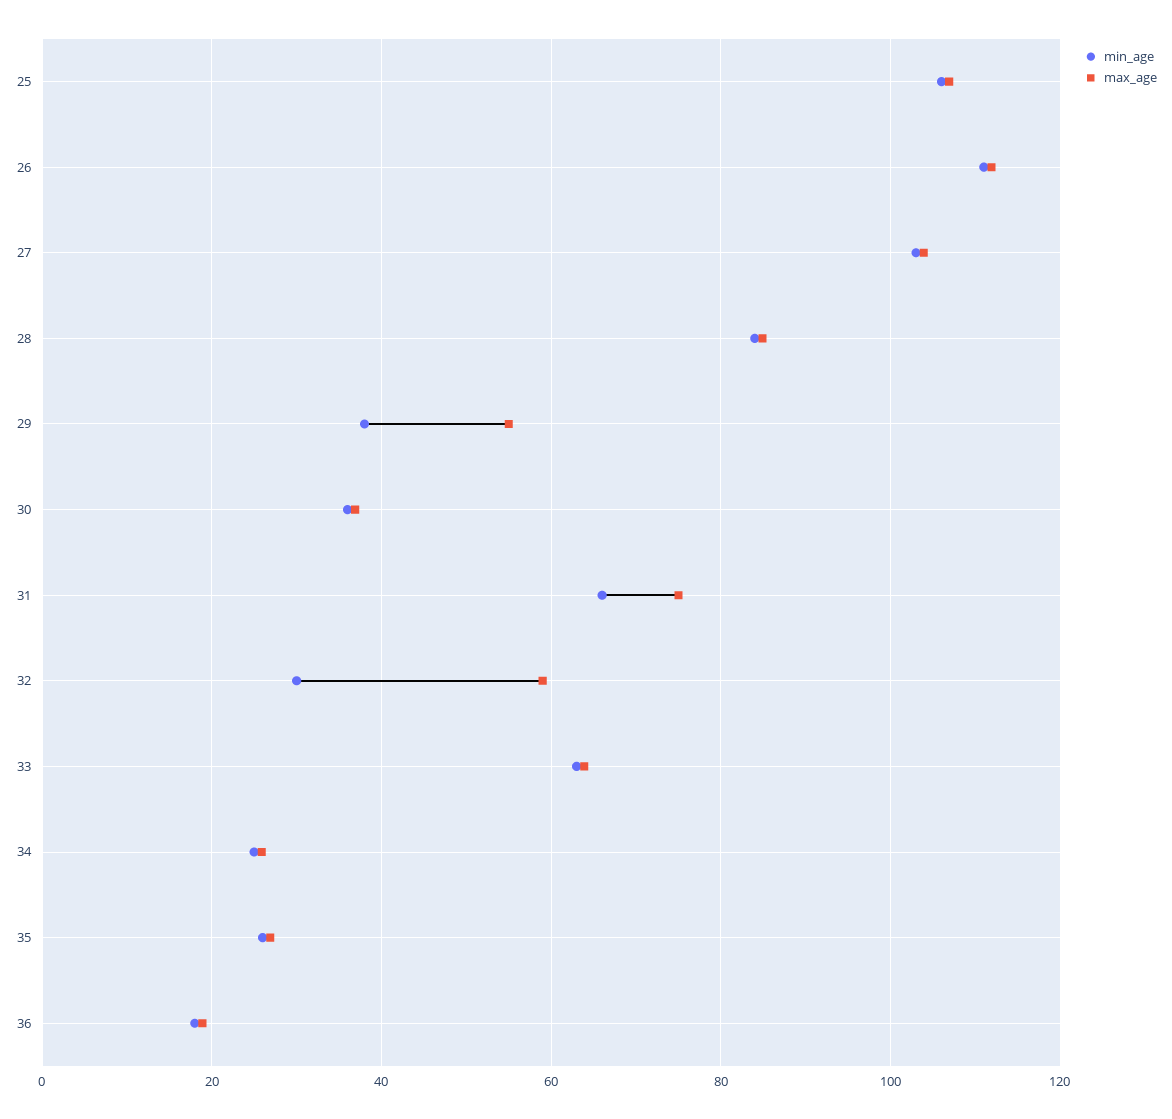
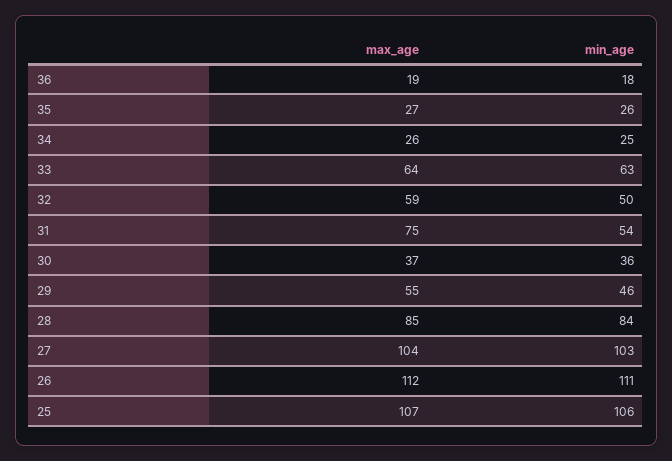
  {
    "min_age": {
      "25": 106,
      "26": 111,
      "27": 103,
      "28": 84,
-     "29": 38,
+     "29": 46,
      "30": 36,
-     "31": 66,
+     "31": 54,
-     "32": 30,
+     "32": 50,
      "33": 63,
      "34": 25,
      "35": 26,
      "36": 18
    },
    "max_age": {
      "25": 107,
      "26": 112,
      "27": 104,
      "28": 85,
      "29": 55,
      "30": 37,
      "31": 75,
      "32": 59,
      "33": 64,
      "34": 26,
      "35": 27,
      "36": 19
    }
  }

